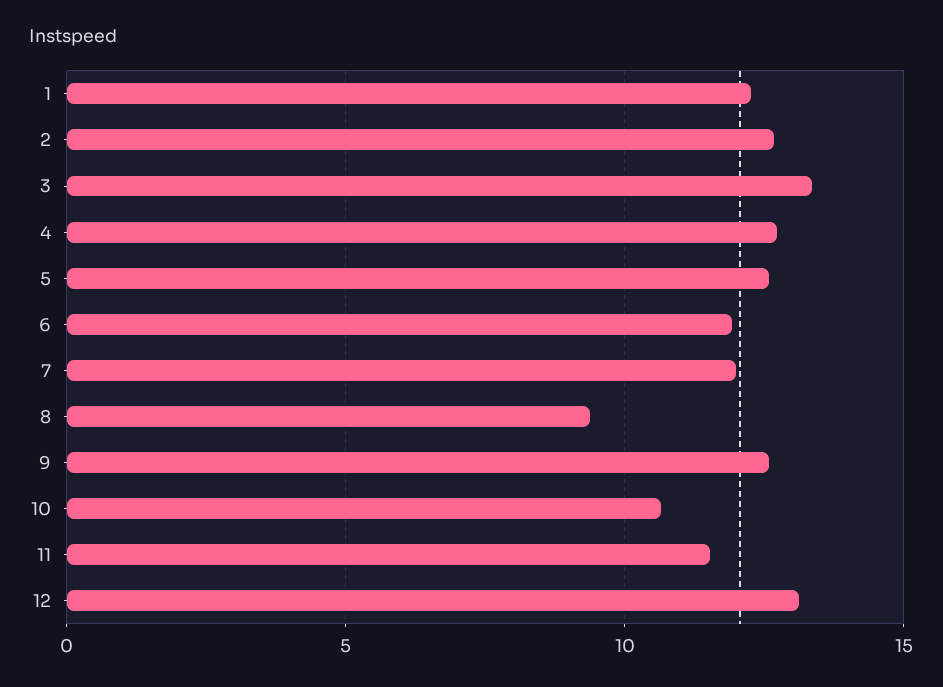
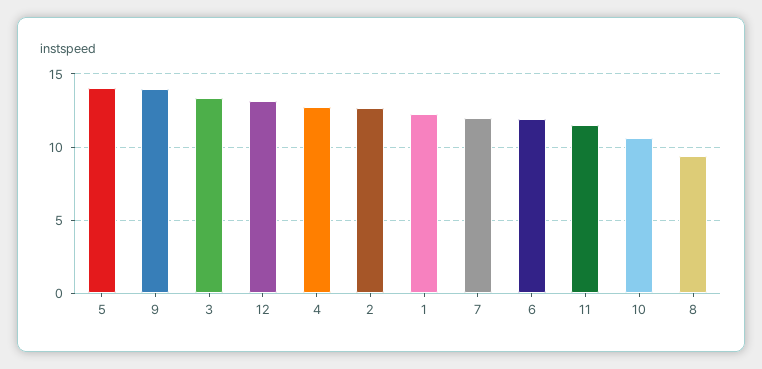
  {
    "1": 12.5,
    "2": 12.5,
    "3": 13.5,
    "4": 12.5,
-   "5": 12.5,
+   "5": 14,
    "6": 12,
    "7": 12,
    "8": 9.5,
-   "9": 12.5,
+   "9": 14,
    "10": 10.5,
    "11": 11.5,
    "12": 13
  }

